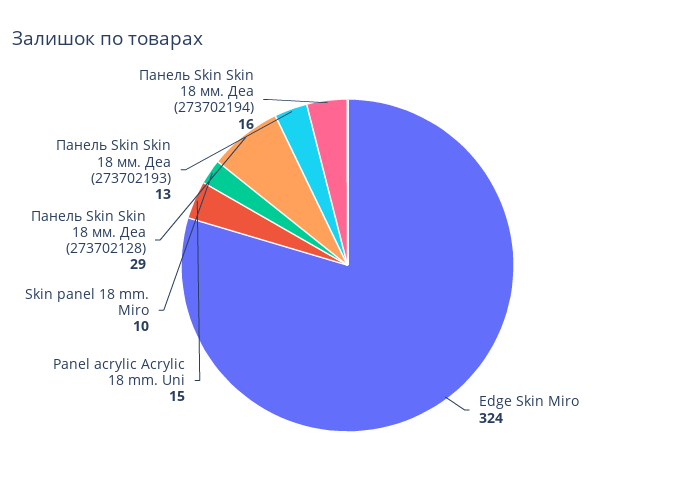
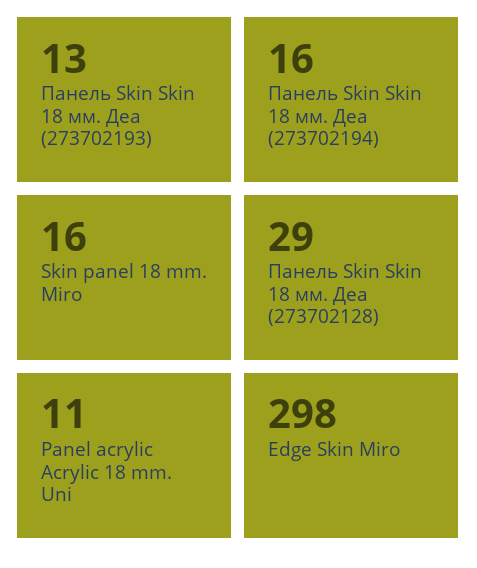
  {
-   "Edge Skin Miro": 324,
+   "Edge Skin Miro": 298,
-   "Panel acrylic Acrylic 18 mm. Uni": 15,
+   "Panel acrylic Acrylic 18 mm. Uni": 11,
-   "Skin panel 18 mm. Miro": 10,
+   "Skin panel 18 mm. Miro": 16,
    "Панель Skin Skin 18 мм. Деа (273702128)": 29,
    "Панель Skin Skin 18 мм. Деа (273702193)": 13,
    "Панель Skin Skin 18 мм. Деа (273702194)": 16
  }

